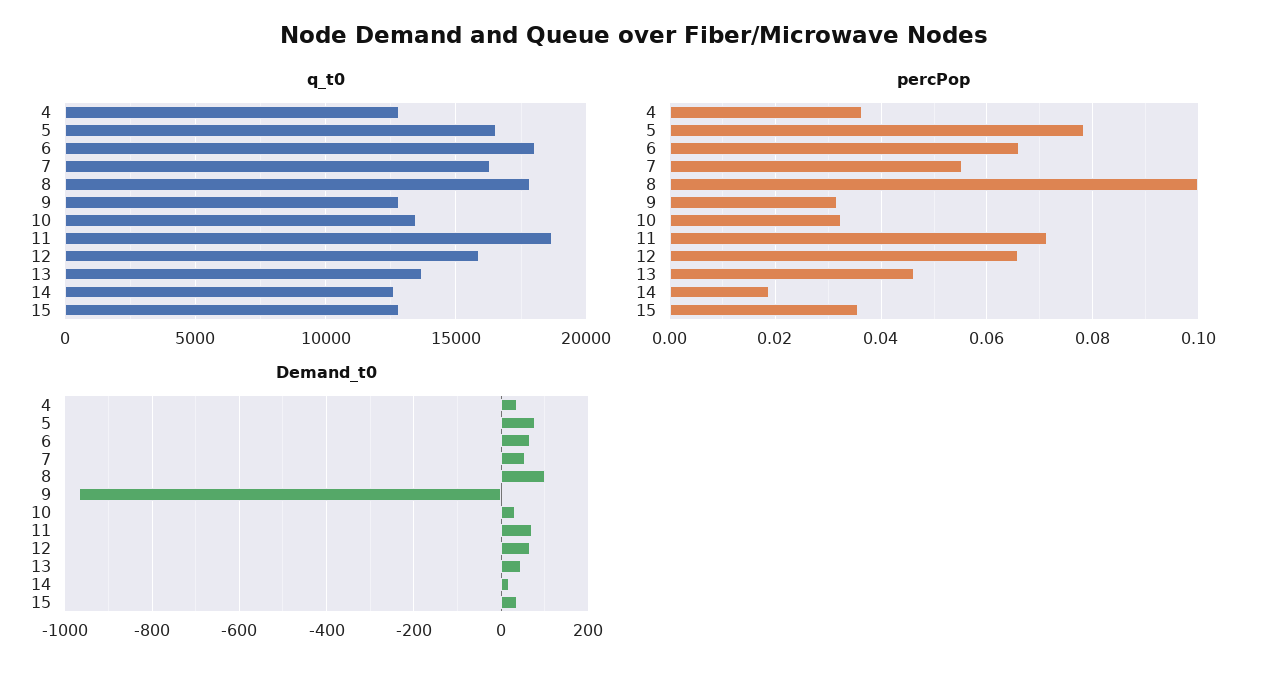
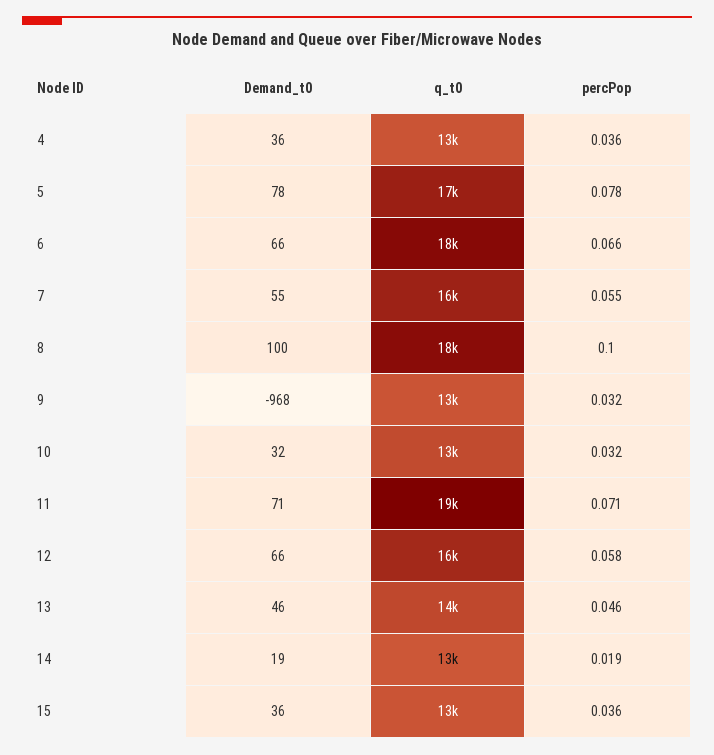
  {
    "q_t0": {
      "4": 13000,
      "5": 17000,
      "6": 18000,
      "7": 16000,
      "8": 18000,
      "9": 13000,
      "10": 13000,
      "11": 19000,
      "12": 16000,
      "13": 14000,
      "14": 13000,
      "15": 13000
    },
    "percPop": {
      "4": 0.036,
      "5": 0.078,
      "6": 0.066,
      "7": 0.055,
      "8": 0.1,
      "9": 0.032,
      "10": 0.032,
      "11": 0.071,
-     "12": 0.066,
+     "12": 0.058,
      "13": 0.046,
      "14": 0.019,
      "15": 0.036
    },
    "Demand_t0": {
      "4": 36,
      "5": 78,
      "6": 66,
      "7": 55,
      "8": 100,
      "9": -968,
      "10": 32,
      "11": 71,
      "12": 66,
      "13": 46,
      "14": 19,
      "15": 36
    }
  }

